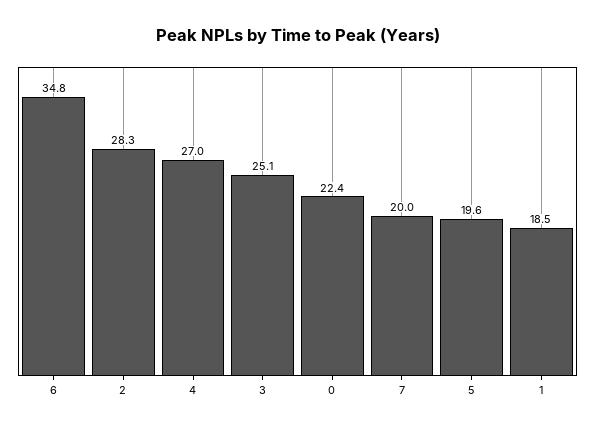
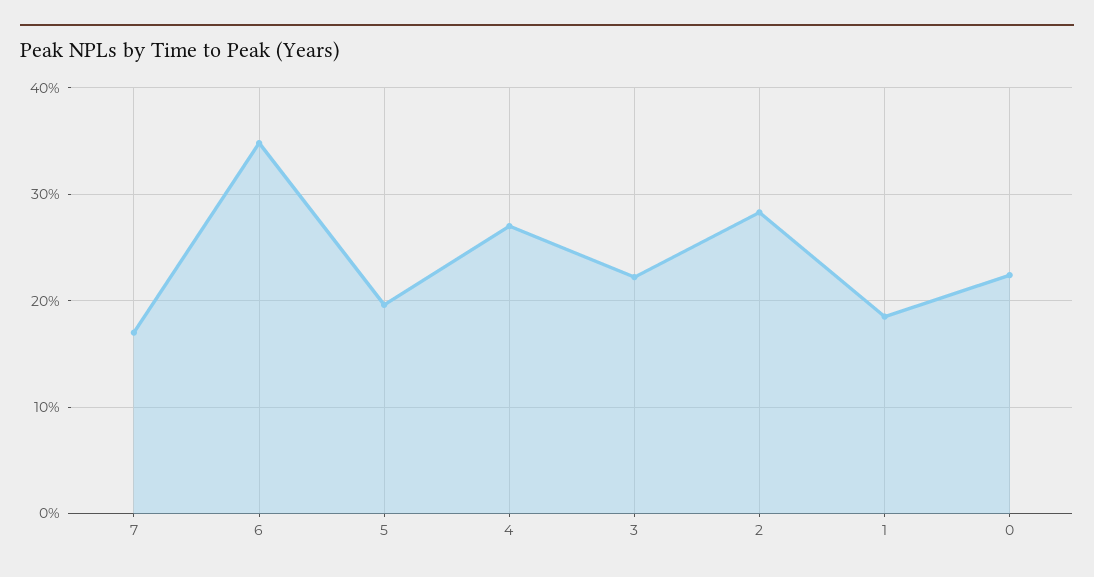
  {
    "6": 34.8,
    "2": 28.3,
    "4": 27,
-   "3": 25.1,
+   "3": 22,
    "0": 22.4,
-   "7": 20,
+   "7": 17,
    "5": 19.6,
    "1": 18.5
  }

